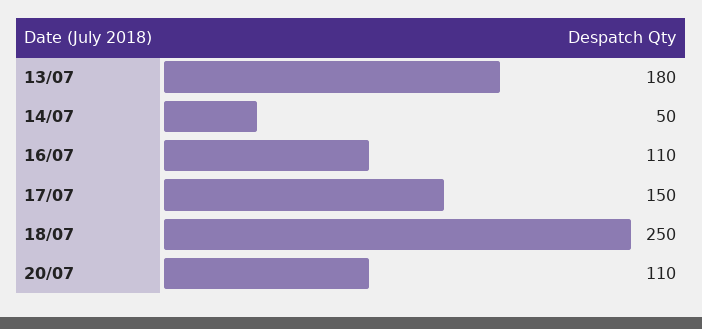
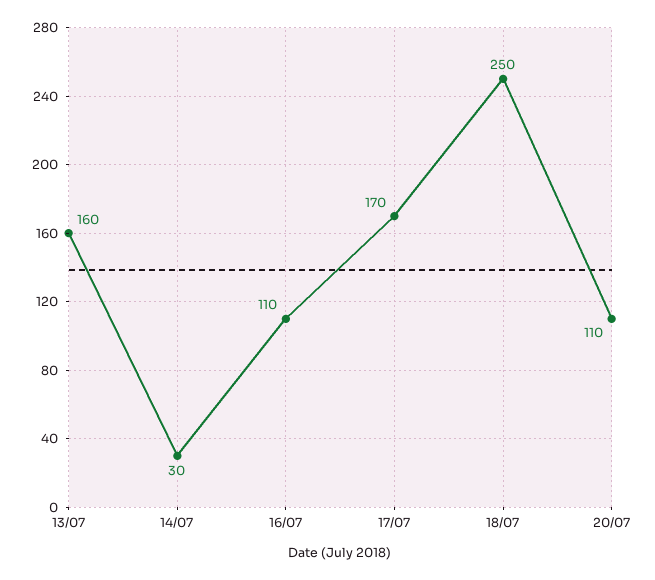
  {
-   "13/07": 180,
+   "13/07": 160,
-   "14/07": 50,
+   "14/07": 30,
    "16/07": 110,
-   "17/07": 150,
+   "17/07": 170,
    "18/07": 250,
    "20/07": 110
  }

